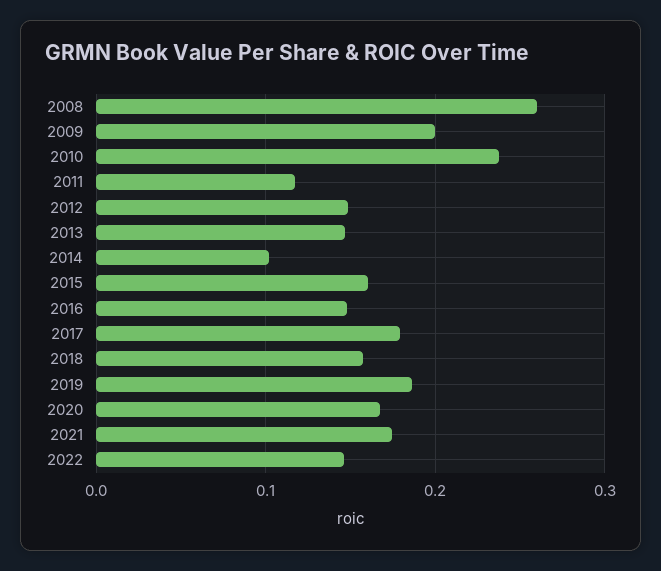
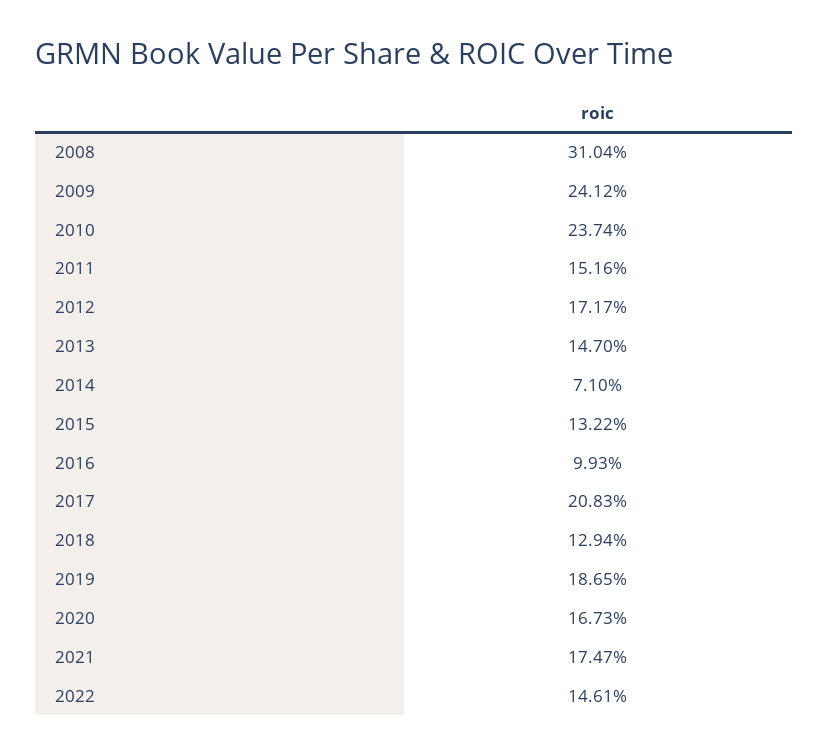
  {
-   "2008": 0.26,
+   "2008": 0.3104,
-   "2009": 0.2,
+   "2009": 0.2412,
    "2010": 0.2374,
-   "2011": 0.12,
+   "2011": 0.1516,
-   "2012": 0.15,
+   "2012": 0.1717,
    "2013": 0.147,
-   "2014": 0.1,
+   "2014": 0.071,
-   "2015": 0.16,
+   "2015": 0.1322,
-   "2016": 0.15,
+   "2016": 0.0993,
-   "2017": 0.18,
+   "2017": 0.2083,
-   "2018": 0.16,
+   "2018": 0.1294,
    "2019": 0.1865,
    "2020": 0.1673,
    "2021": 0.1747,
    "2022": 0.1461
  }

